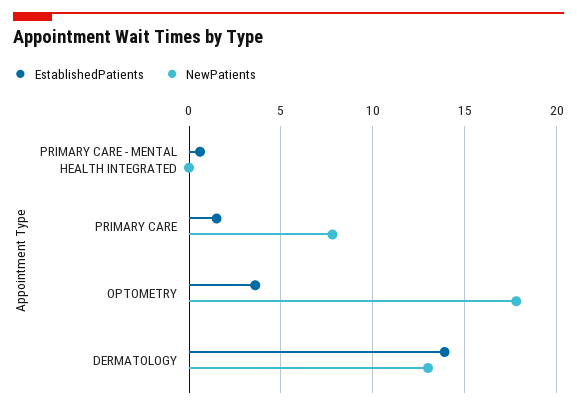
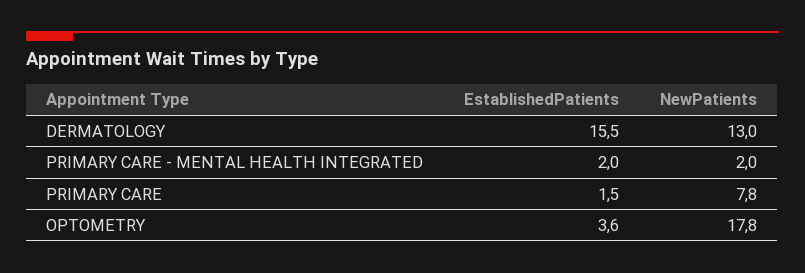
  {
    "EstablishedPatients": {
-     "PRIMARY CARE - MENTAL HEALTH INTEGRATED": 0.5,
+     "PRIMARY CARE - MENTAL HEALTH INTEGRATED": 2,
      "PRIMARY CARE": 1.5,
      "OPTOMETRY": 3.6,
-     "DERMATOLOGY": 14
+     "DERMATOLOGY": 15.5
    },
    "NewPatients": {
-     "PRIMARY CARE - MENTAL HEALTH INTEGRATED": 0,
+     "PRIMARY CARE - MENTAL HEALTH INTEGRATED": 2,
      "PRIMARY CARE": 7.8,
      "OPTOMETRY": 17.8,
      "DERMATOLOGY": 13
    }
  }

